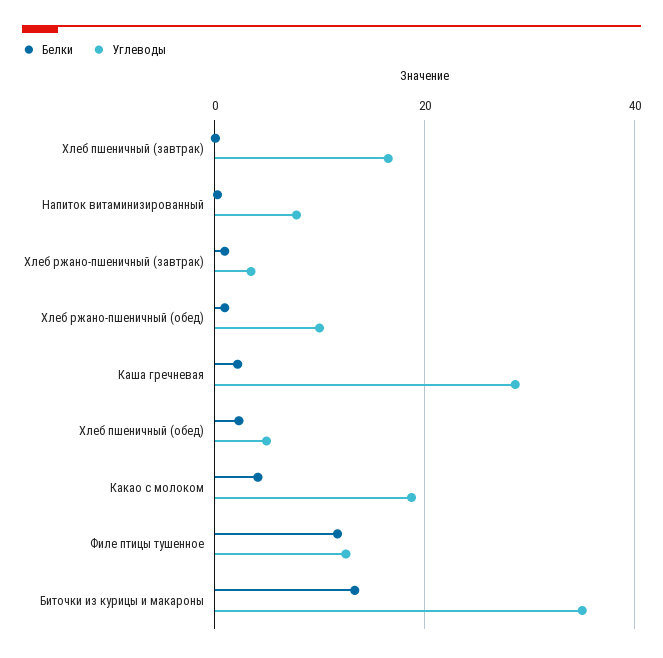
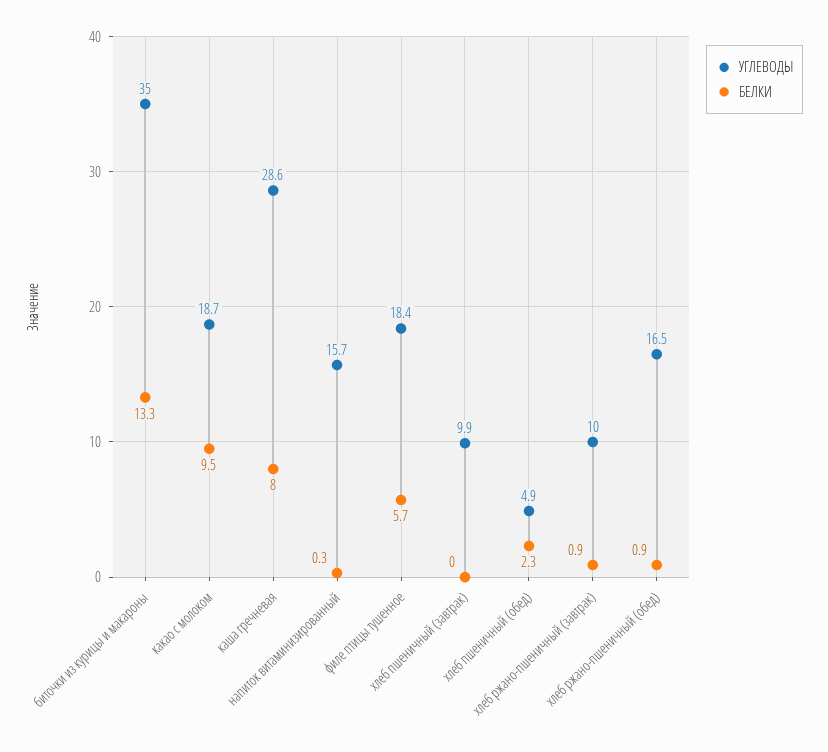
  {
    "Белки": {
      "Хлеб пшеничный (завтрак)": 0,
      "Напиток витаминизированный": 0.3,
      "Хлеб ржано-пшеничный (завтрак)": 0.9,
      "Хлеб ржано-пшеничный (обед)": 0.9,
-     "Каша гречневая": 2,
+     "Каша гречневая": 8,
      "Хлеб пшеничный (обед)": 2.3,
-     "Какао с молоком": 4,
+     "Какао с молоком": 9.5,
-     "Филе птицы тушенное": 12,
+     "Филе птицы тушенное": 5.7,
      "Биточки из курицы и макароны": 13.3
    },
    "Углеводы": {
-     "Хлеб пшеничный (завтрак)": 16,
+     "Хлеб пшеничный (завтрак)": 9.9,
-     "Напиток витаминизированный": 8,
+     "Напиток витаминизированный": 15.7,
-     "Хлеб ржано-пшеничный (завтрак)": 4,
+     "Хлеб ржано-пшеничный (завтрак)": 10,
-     "Хлеб ржано-пшеничный (обед)": 10,
+     "Хлеб ржано-пшеничный (обед)": 16.5,
      "Каша гречневая": 28.6,
      "Хлеб пшеничный (обед)": 4.9,
      "Какао с молоком": 18.7,
-     "Филе птицы тушенное": 12,
+     "Филе птицы тушенное": 18.4,
      "Биточки из курицы и макароны": 35
    }
  }

